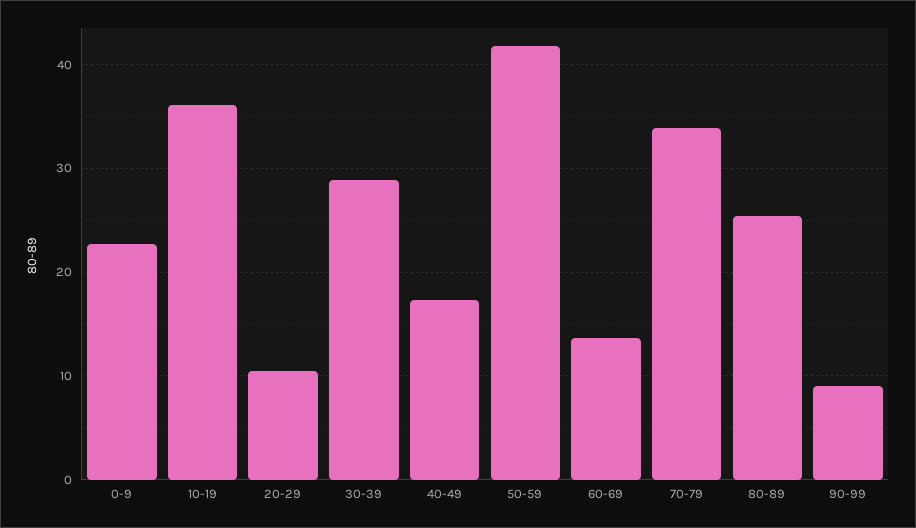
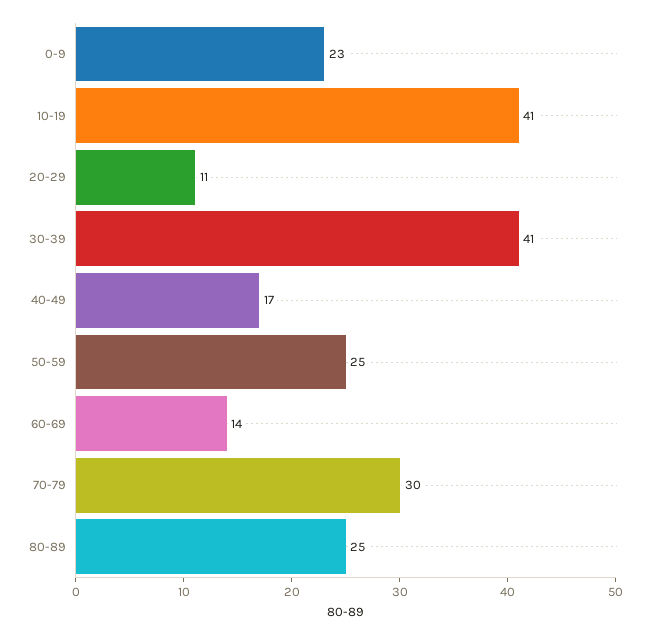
  {
    "0-9": 23,
-   "10-19": 36,
+   "10-19": 41,
    "20-29": 11,
-   "30-39": 29,
+   "30-39": 41,
    "40-49": 17,
-   "50-59": 42,
+   "50-59": 25,
    "60-69": 14,
-   "70-79": 34,
+   "70-79": 30,
-   "80-89": 25,
+   "80-89": 25
-   "90-99": 9
  }

